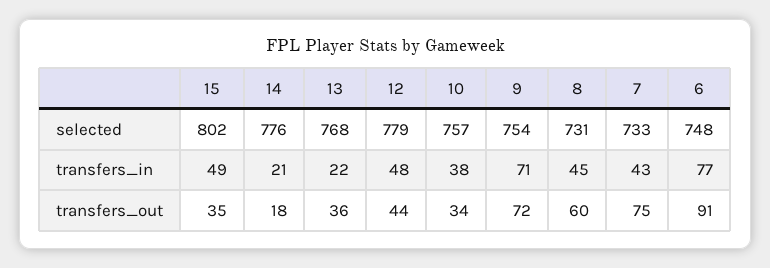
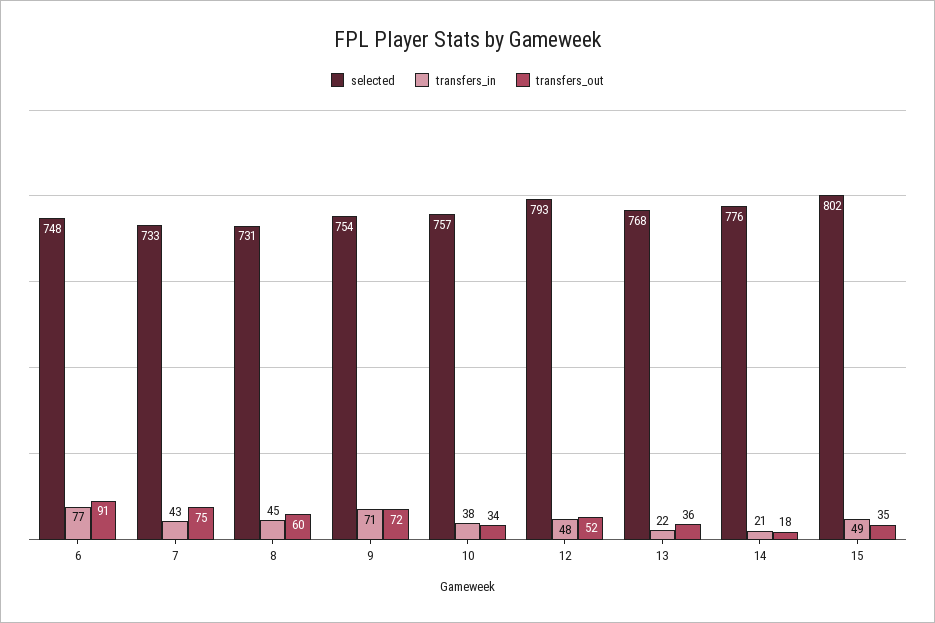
  {
    "selected": {
      "15": 802,
      "14": 776,
      "13": 768,
-     "12": 779,
+     "12": 793,
      "10": 757,
      "9": 754,
      "8": 731,
      "7": 733,
      "6": 748
    },
    "transfers_in": {
      "15": 49,
      "14": 21,
      "13": 22,
      "12": 48,
      "10": 38,
      "9": 71,
      "8": 45,
      "7": 43,
      "6": 77
    },
    "transfers_out": {
      "15": 35,
      "14": 18,
      "13": 36,
-     "12": 44,
+     "12": 52,
      "10": 34,
      "9": 72,
      "8": 60,
      "7": 75,
      "6": 91
    }
  }

